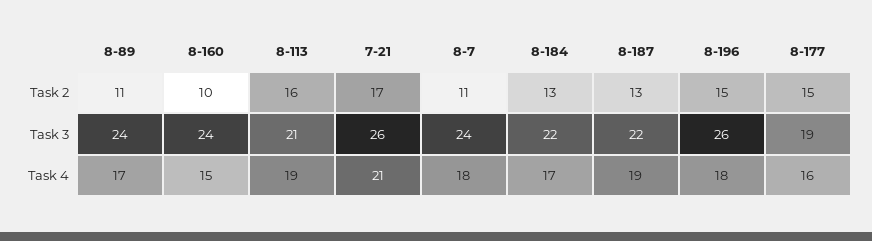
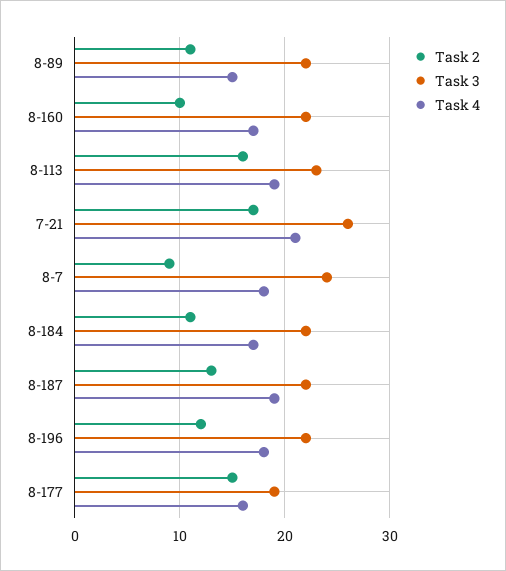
  {
    "Task 2": {
      "8-89": 11,
      "8-160": 10,
      "8-113": 16,
      "7-21": 17,
-     "8-7": 11,
+     "8-7": 9,
-     "8-184": 13,
+     "8-184": 11,
      "8-187": 13,
-     "8-196": 15,
+     "8-196": 12,
      "8-177": 15
    },
    "Task 3": {
-     "8-89": 24,
+     "8-89": 22,
-     "8-160": 24,
+     "8-160": 22,
-     "8-113": 21,
+     "8-113": 23,
      "7-21": 26,
      "8-7": 24,
      "8-184": 22,
      "8-187": 22,
-     "8-196": 26,
+     "8-196": 22,
      "8-177": 19
    },
    "Task 4": {
-     "8-89": 17,
+     "8-89": 15,
-     "8-160": 15,
+     "8-160": 17,
      "8-113": 19,
      "7-21": 21,
      "8-7": 18,
      "8-184": 17,
      "8-187": 19,
      "8-196": 18,
      "8-177": 16
    }
  }

